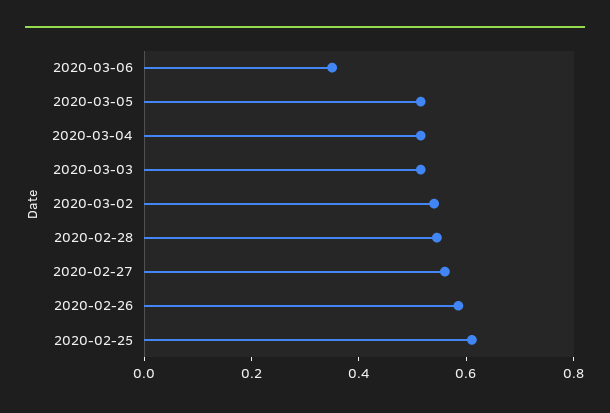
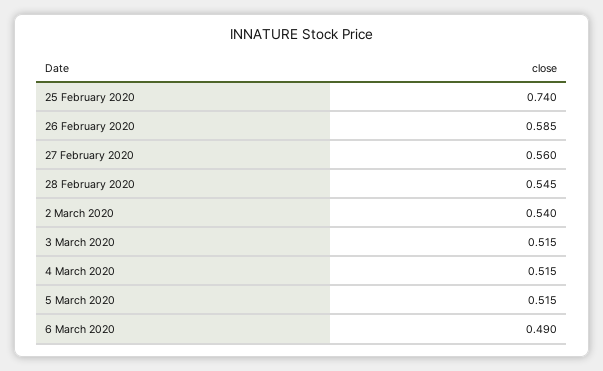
  {
-   "2020-03-06": 0.35,
+   "2020-03-06": 0.49,
    "2020-03-05": 0.515,
    "2020-03-04": 0.515,
    "2020-03-03": 0.515,
    "2020-03-02": 0.54,
    "2020-02-28": 0.545,
    "2020-02-27": 0.56,
    "2020-02-26": 0.585,
-   "2020-02-25": 0.6
+   "2020-02-25": 0.74
  }

